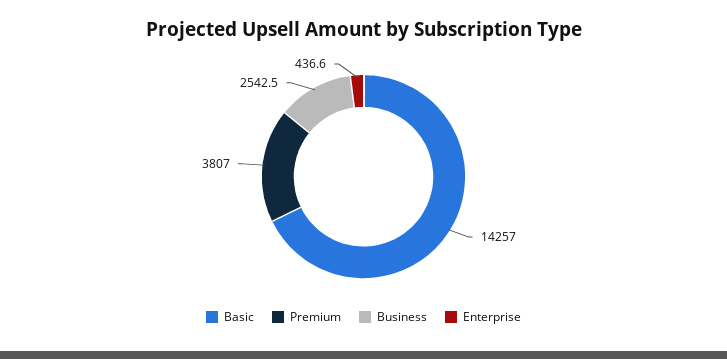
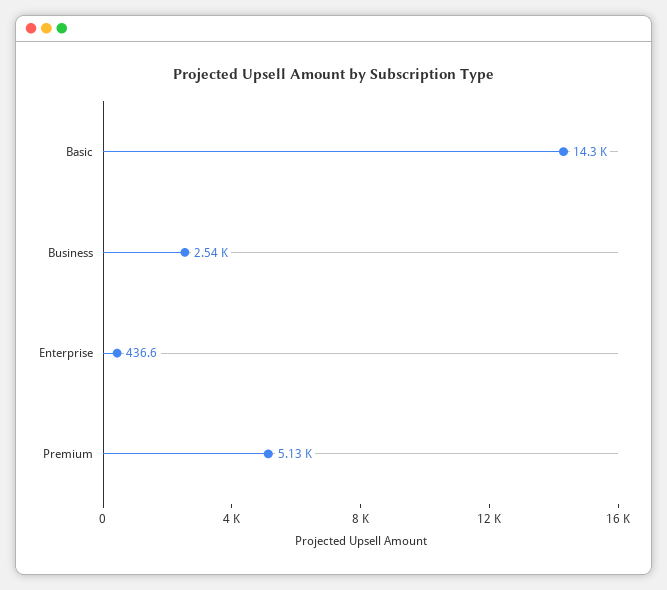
  {
    "Basic": 14257,
-   "Premium": 3807,
+   "Premium": 5130,
    "Business": 2542.5,
    "Enterprise": 436.6
  }

